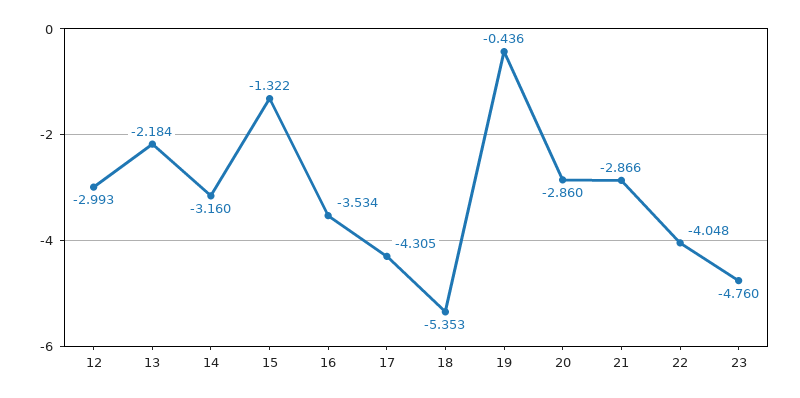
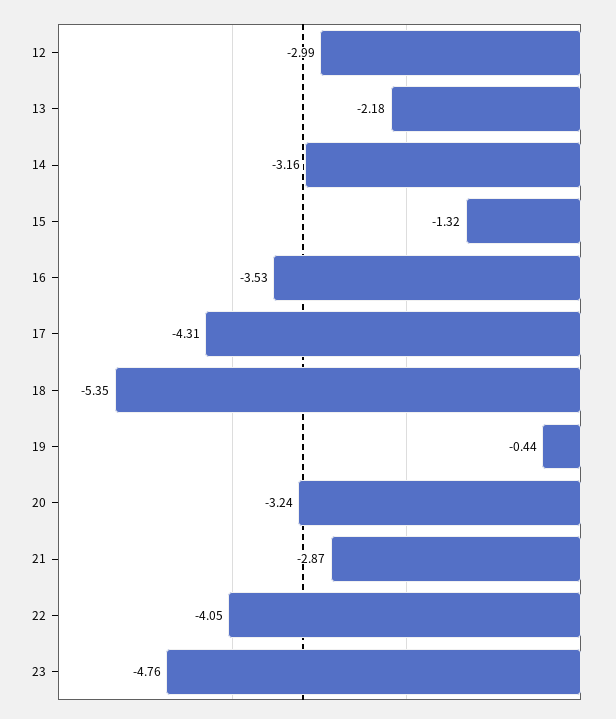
  {
    "12": -2.993,
    "13": -2.184,
    "14": -3.16,
    "15": -1.322,
    "16": -3.534,
    "17": -4.305,
    "18": -5.353,
    "19": -0.436,
-   "20": -2.86,
+   "20": -3.24,
    "21": -2.866,
    "22": -4.048,
    "23": -4.76
  }

